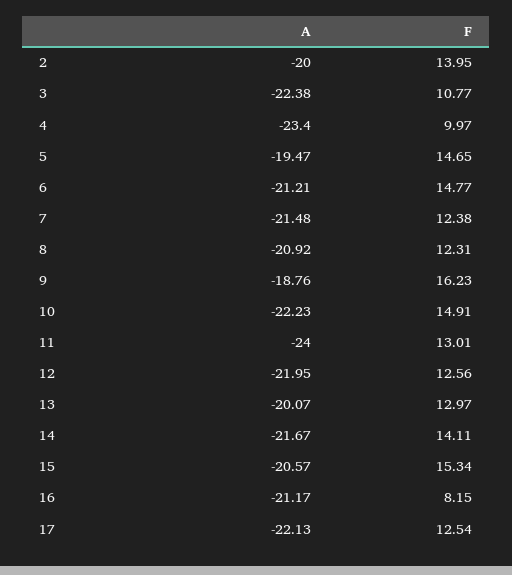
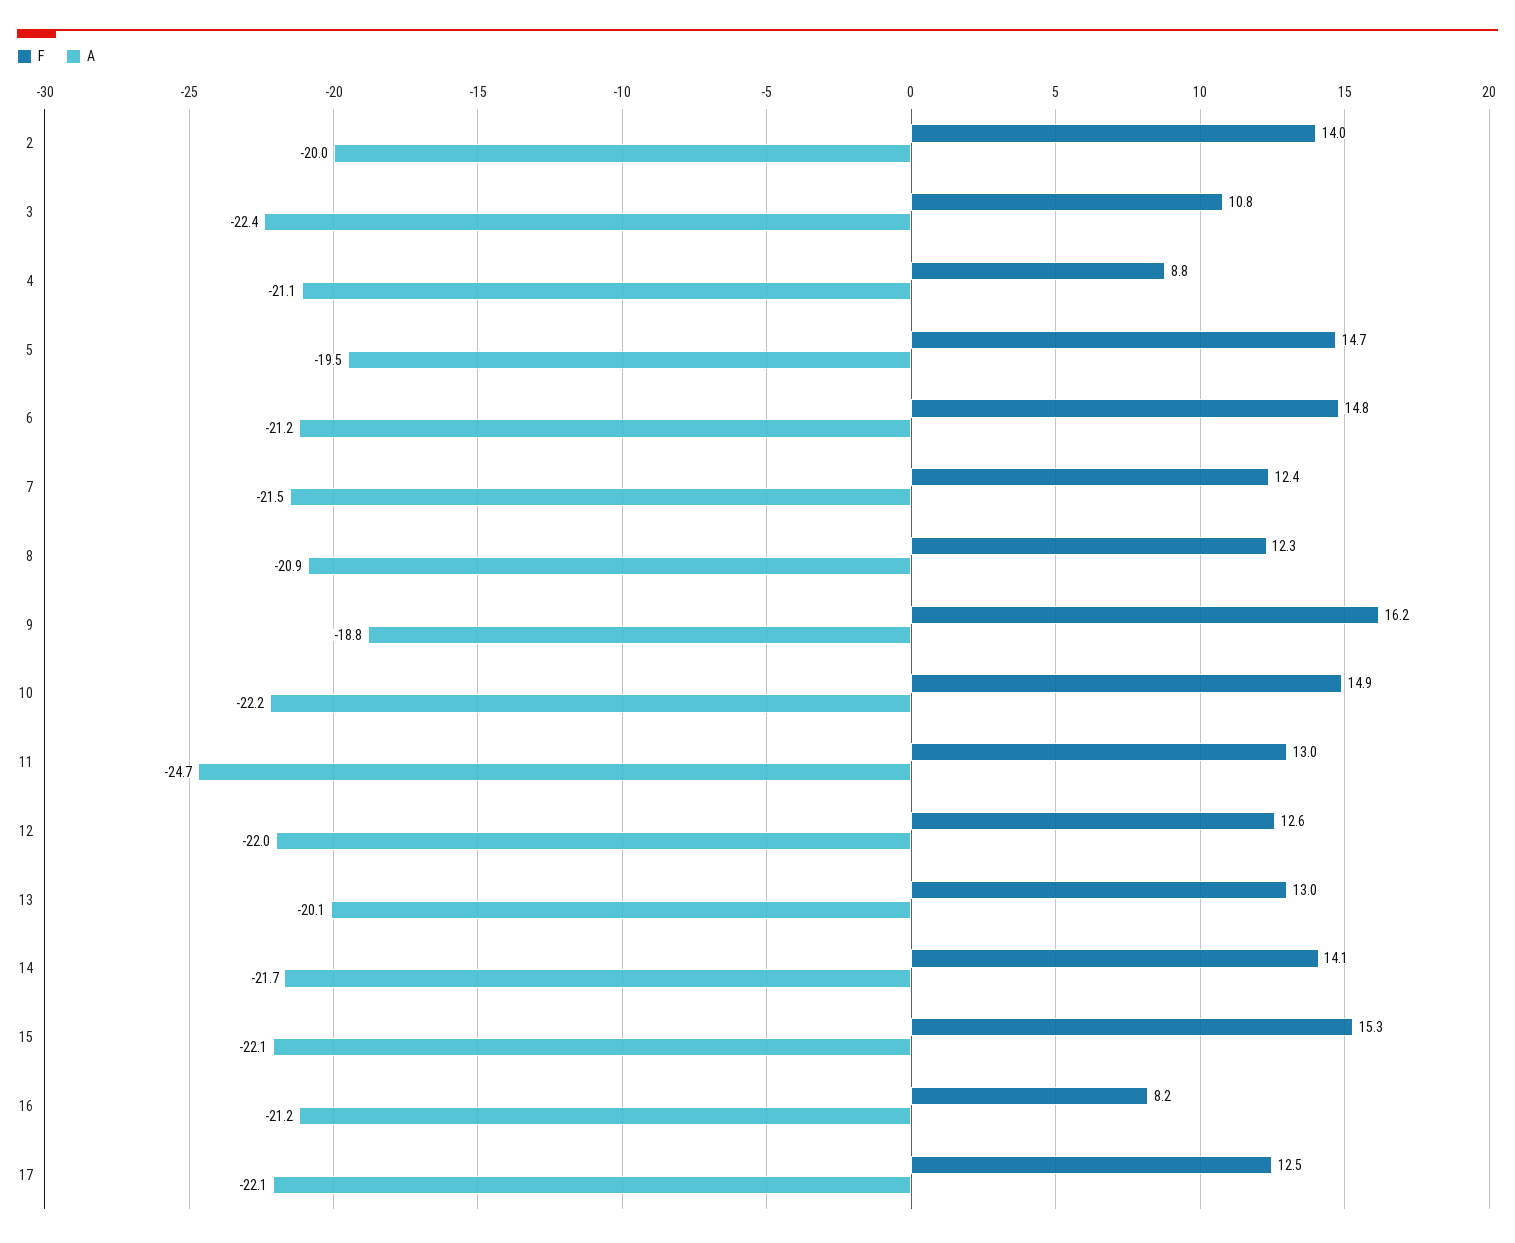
  {
    "A": {
      "2": -20,
      "3": -22.38,
-     "4": -23.4,
+     "4": -21.1,
      "5": -19.47,
      "6": -21.21,
      "7": -21.48,
      "8": -20.92,
      "9": -18.76,
      "10": -22.23,
-     "11": -24,
+     "11": -24.7,
      "12": -21.95,
      "13": -20.07,
      "14": -21.67,
-     "15": -20.57,
+     "15": -22.1,
      "16": -21.17,
      "17": -22.13
    },
    "F": {
      "2": 13.95,
      "3": 10.77,
-     "4": 9.97,
+     "4": 8.8,
      "5": 14.65,
      "6": 14.77,
      "7": 12.38,
      "8": 12.31,
      "9": 16.23,
      "10": 14.91,
      "11": 13.01,
      "12": 12.56,
      "13": 12.97,
      "14": 14.11,
      "15": 15.34,
      "16": 8.15,
      "17": 12.54
    }
  }

